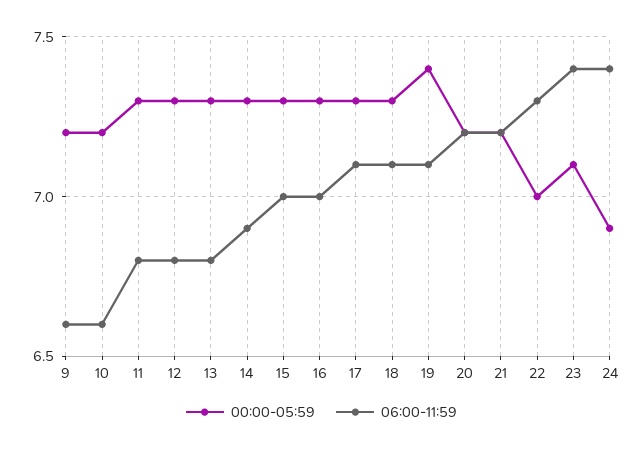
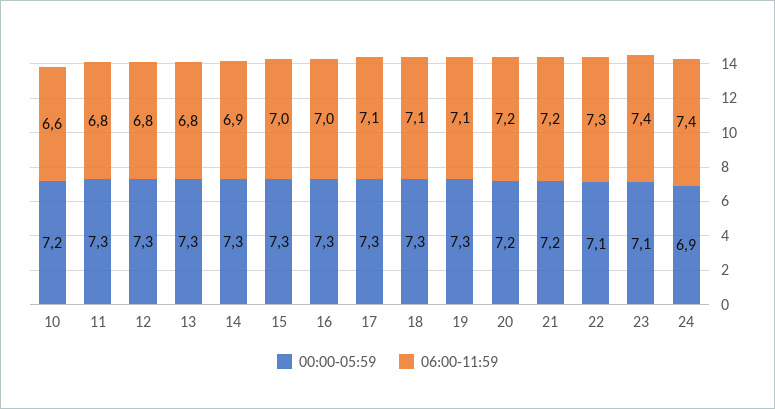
  {
    "00:00-05:59": {
-     "9": 7.2,
      "10": 7.2,
      "11": 7.3,
      "12": 7.3,
      "13": 7.3,
      "14": 7.3,
      "15": 7.3,
      "16": 7.3,
      "17": 7.3,
      "18": 7.3,
-     "19": 7.4,
+     "19": 7.3,
      "20": 7.2,
      "21": 7.2,
-     "22": 7,
+     "22": 7.1,
      "23": 7.1,
      "24": 6.9
    },
    "06:00-11:59": {
-     "9": 6.6,
      "10": 6.6,
      "11": 6.8,
      "12": 6.8,
      "13": 6.8,
      "14": 6.9,
      "15": 7,
      "16": 7,
      "17": 7.1,
      "18": 7.1,
      "19": 7.1,
      "20": 7.2,
      "21": 7.2,
      "22": 7.3,
      "23": 7.4,
      "24": 7.4
    }
  }

